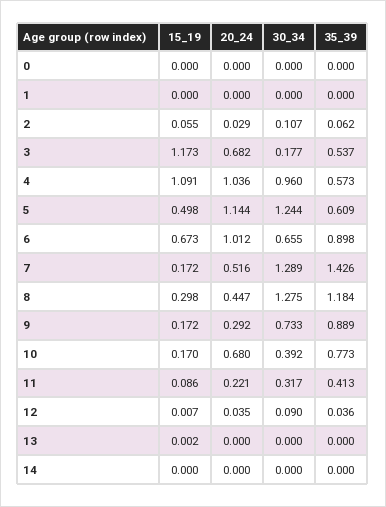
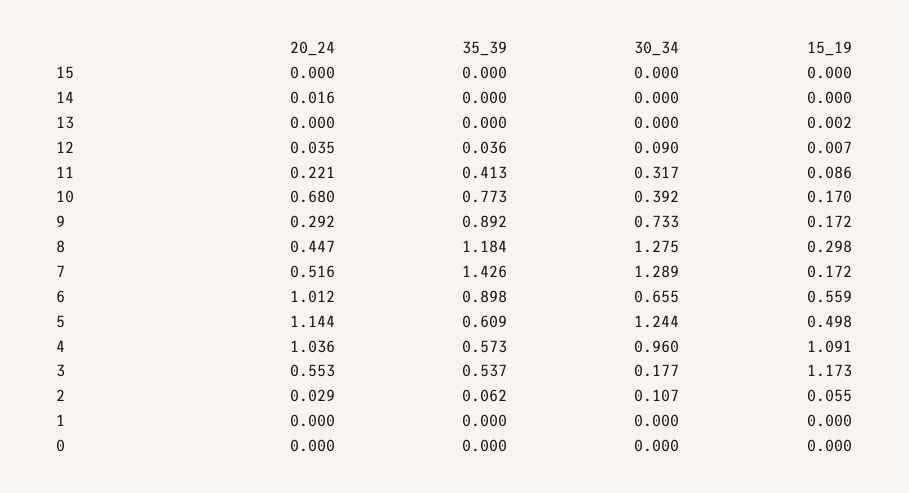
  {
    "15_19": {
      "0": 0,
      "1": 0,
      "2": 0.055,
      "3": 1.173,
      "4": 1.091,
      "5": 0.498,
-     "6": 0.673,
+     "6": 0.559,
      "7": 0.172,
      "8": 0.298,
      "9": 0.172,
      "10": 0.17,
      "11": 0.086,
      "12": 0.007,
      "13": 0.002,
-     "14": 0
+     "14": 0,
+     "15": 0
    },
    "20_24": {
      "0": 0,
      "1": 0,
      "2": 0.029,
-     "3": 0.682,
+     "3": 0.553,
      "4": 1.036,
      "5": 1.144,
      "6": 1.012,
      "7": 0.516,
      "8": 0.447,
      "9": 0.292,
      "10": 0.68,
      "11": 0.221,
      "12": 0.035,
      "13": 0,
-     "14": 0
+     "14": 0.016,
+     "15": 0
    },
    "30_34": {
      "0": 0,
      "1": 0,
      "2": 0.107,
      "3": 0.177,
      "4": 0.96,
      "5": 1.244,
      "6": 0.655,
      "7": 1.289,
      "8": 1.275,
      "9": 0.733,
      "10": 0.392,
      "11": 0.317,
      "12": 0.09,
      "13": 0,
-     "14": 0
+     "14": 0,
+     "15": 0
    },
    "35_39": {
      "0": 0,
      "1": 0,
      "2": 0.062,
      "3": 0.537,
      "4": 0.573,
      "5": 0.609,
      "6": 0.898,
      "7": 1.426,
      "8": 1.184,
-     "9": 0.889,
+     "9": 0.892,
      "10": 0.773,
      "11": 0.413,
      "12": 0.036,
      "13": 0,
-     "14": 0
+     "14": 0,
+     "15": 0
    }
  }

